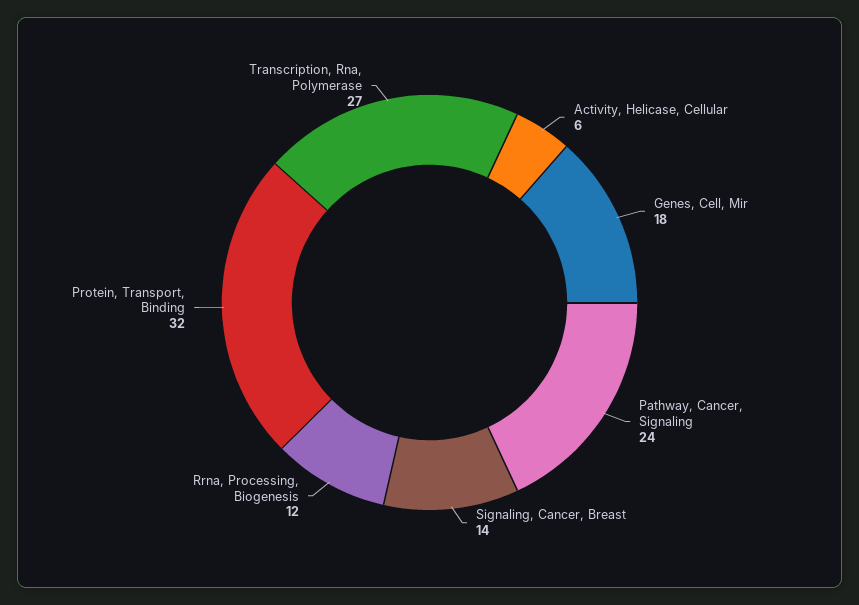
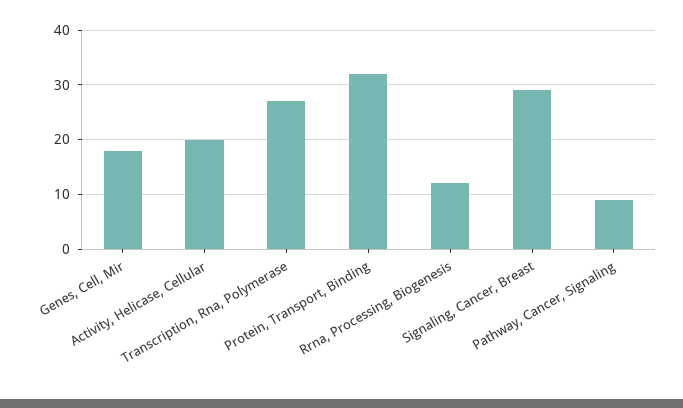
  {
-   "Activity, Helicase, Cellular": 6,
+   "Activity, Helicase, Cellular": 20,
    "Genes, Cell, Mir": 18,
-   "Pathway, Cancer, Signaling": 24,
+   "Pathway, Cancer, Signaling": 10,
-   "Signaling, Cancer, Breast": 14,
+   "Signaling, Cancer, Breast": 30,
    "Rrna, Processing, Biogenesis": 12,
    "Protein, Transport, Binding": 32,
    "Transcription, Rna, Polymerase": 27
  }

